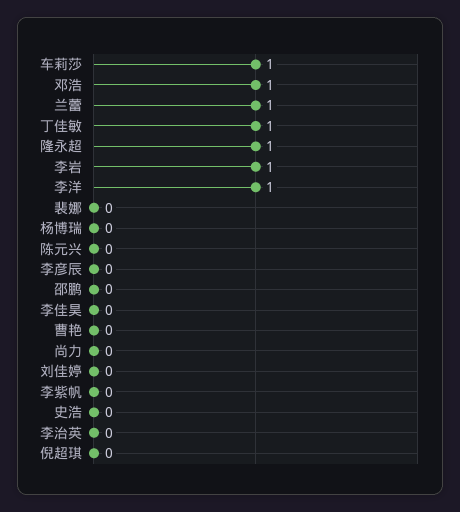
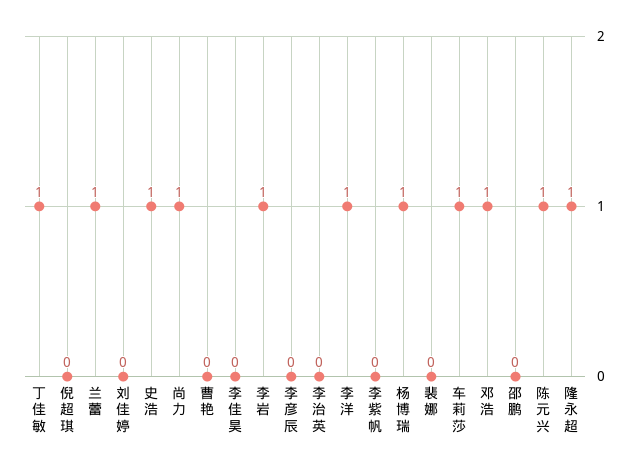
  {
    "车莉莎": 1,
    "邓浩": 1,
    "兰蕾": 1,
    "丁佳敏": 1,
    "隆永超": 1,
    "李岩": 1,
    "李洋": 1,
    "裴娜": 0,
-   "杨博瑞": 0,
+   "杨博瑞": 1,
-   "陈元兴": 0,
+   "陈元兴": 1,
    "李彦辰": 0,
    "邵鹏": 0,
    "李佳昊": 0,
    "曹艳": 0,
-   "尚力": 0,
+   "尚力": 1,
    "刘佳婷": 0,
    "李紫帆": 0,
-   "史浩": 0,
+   "史浩": 1,
    "李治英": 0,
    "倪超琪": 0
  }

